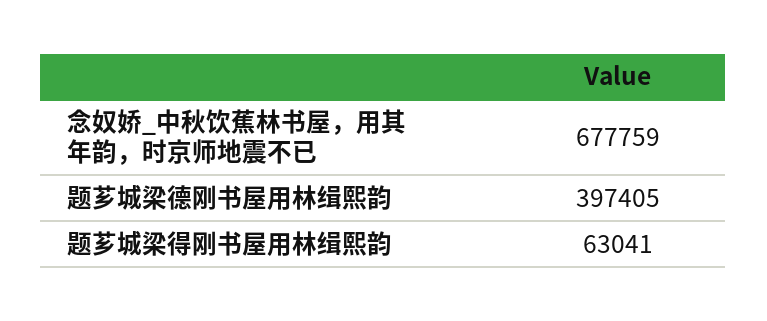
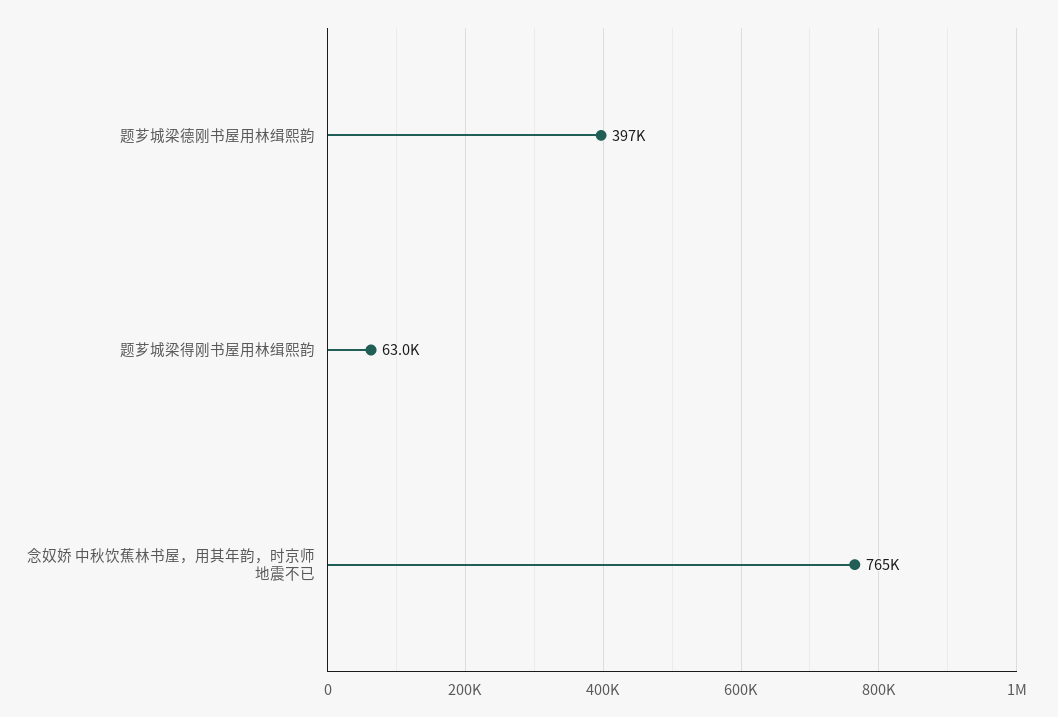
  {
-   "念奴娇_中秋饮蕉林书屋，用其年韵，时京师地震不已": 677759,
+   "念奴娇_中秋饮蕉林书屋，用其年韵，时京师地震不已": 765000,
    "题芗城梁德刚书屋用林缉熙韵": 397405,
    "题芗城梁得刚书屋用林缉熙韵": 63041
  }

